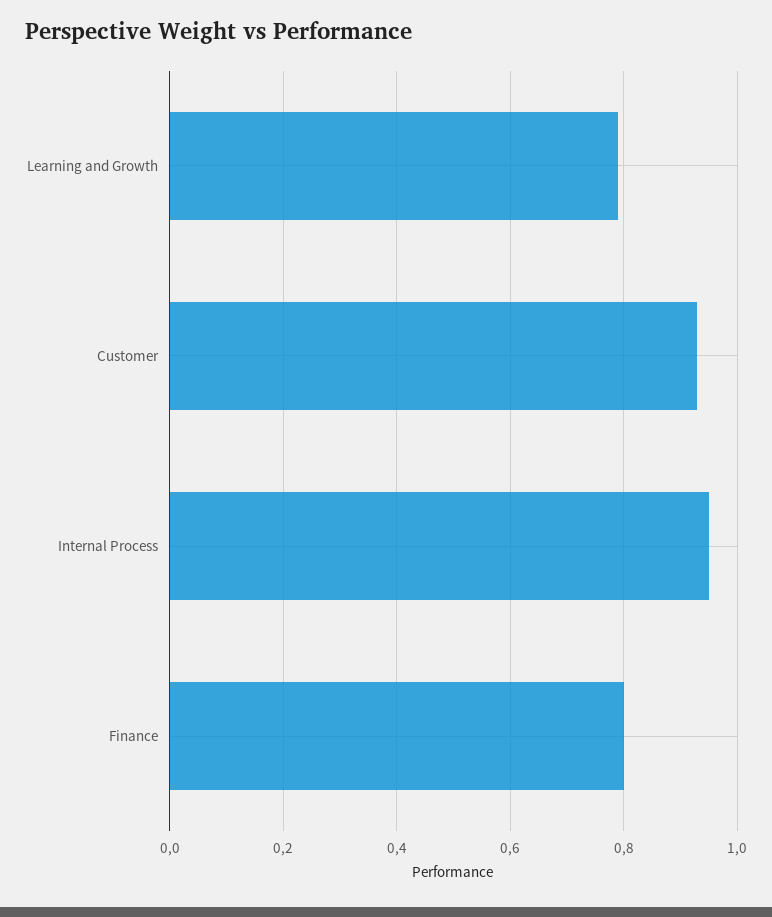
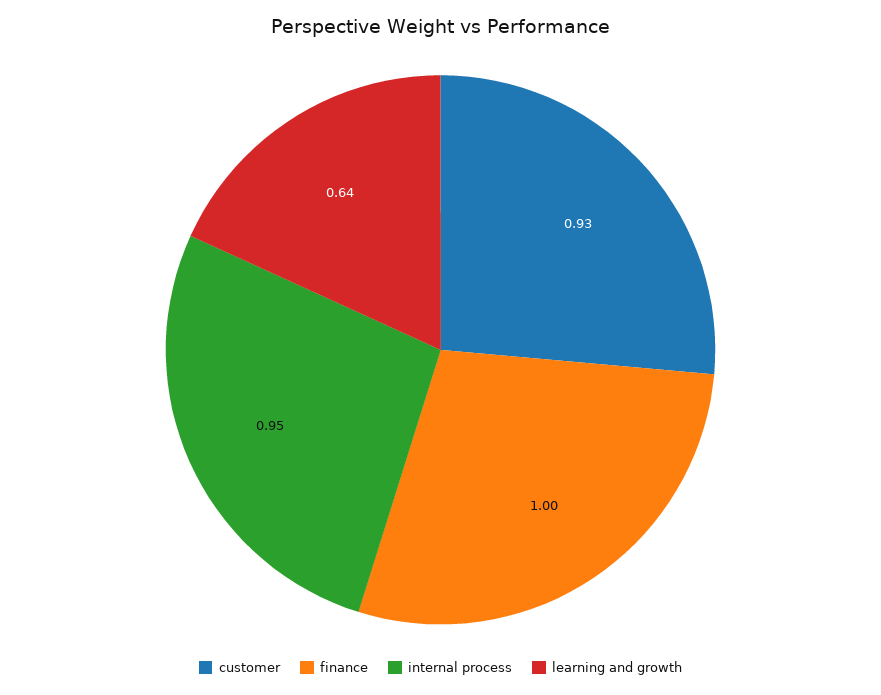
  {
-   "Learning and Growth": 0.8,
+   "Learning and Growth": 0.64,
    "Customer": 0.93,
    "Internal Process": 0.95,
-   "Finance": 0.8
+   "Finance": 1
  }

